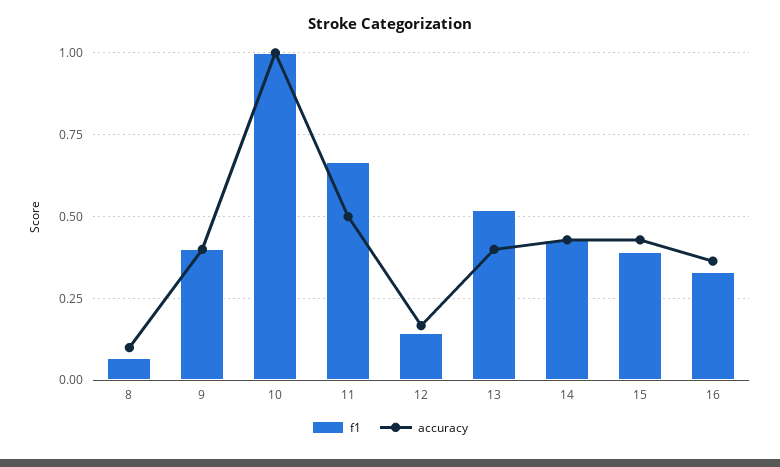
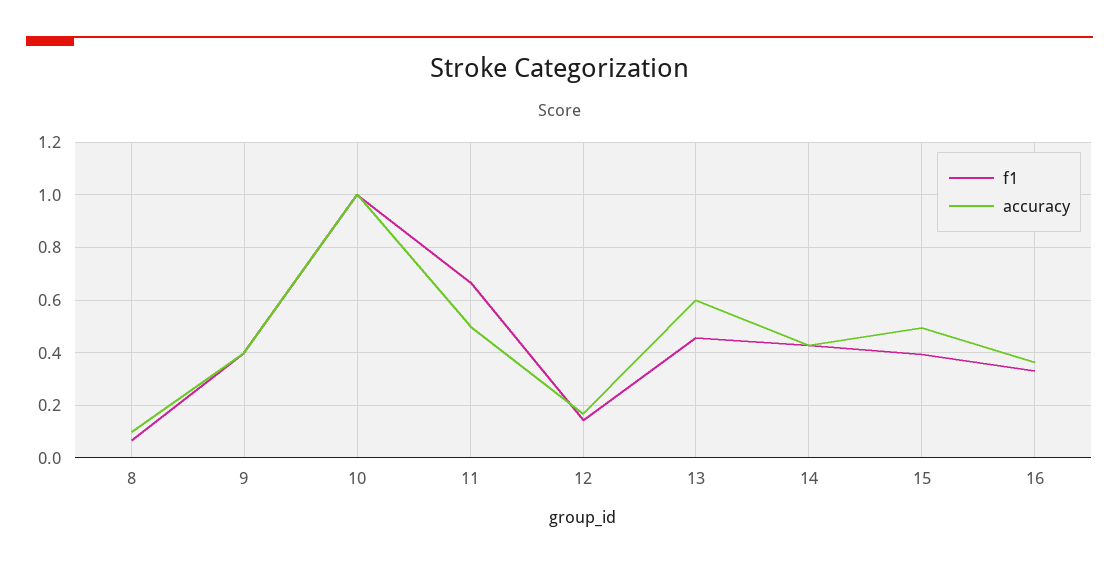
  {
    "f1": {
      "8": 0.075,
      "9": 0.4,
      "10": 1,
      "11": 0.675,
      "12": 0.15,
-     "13": 0.525,
+     "13": 0.45,
      "14": 0.425,
      "15": 0.4,
      "16": 0.325
    },
    "accuracy": {
      "8": 0.1,
      "9": 0.4,
      "10": 1,
      "11": 0.5,
      "12": 0.175,
-     "13": 0.4,
+     "13": 0.6,
      "14": 0.425,
-     "15": 0.425,
+     "15": 0.5,
      "16": 0.375
    }
  }

